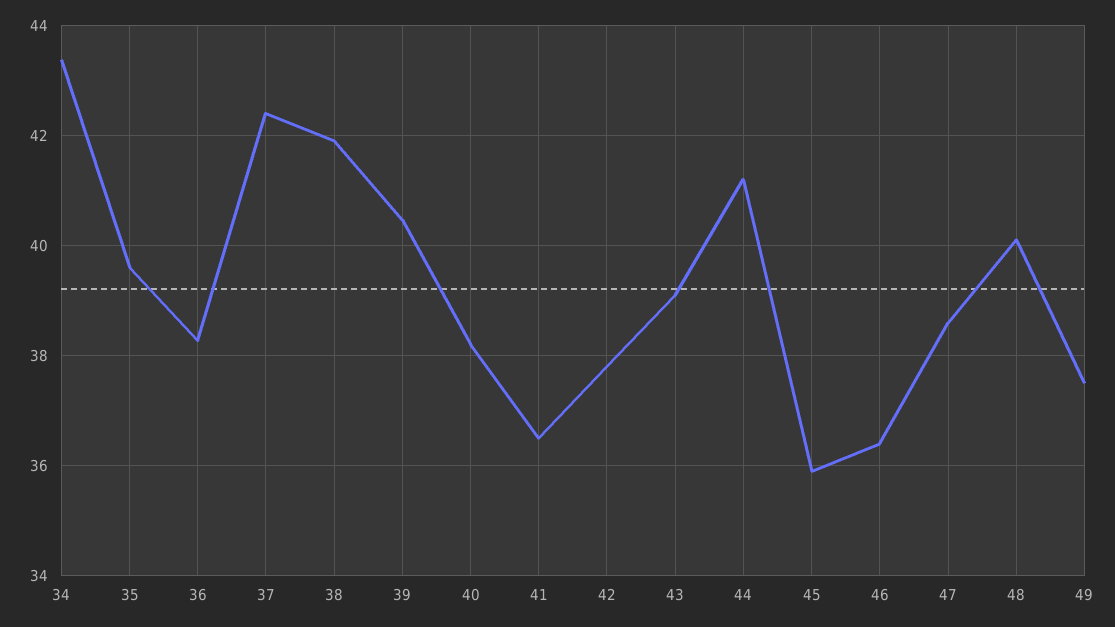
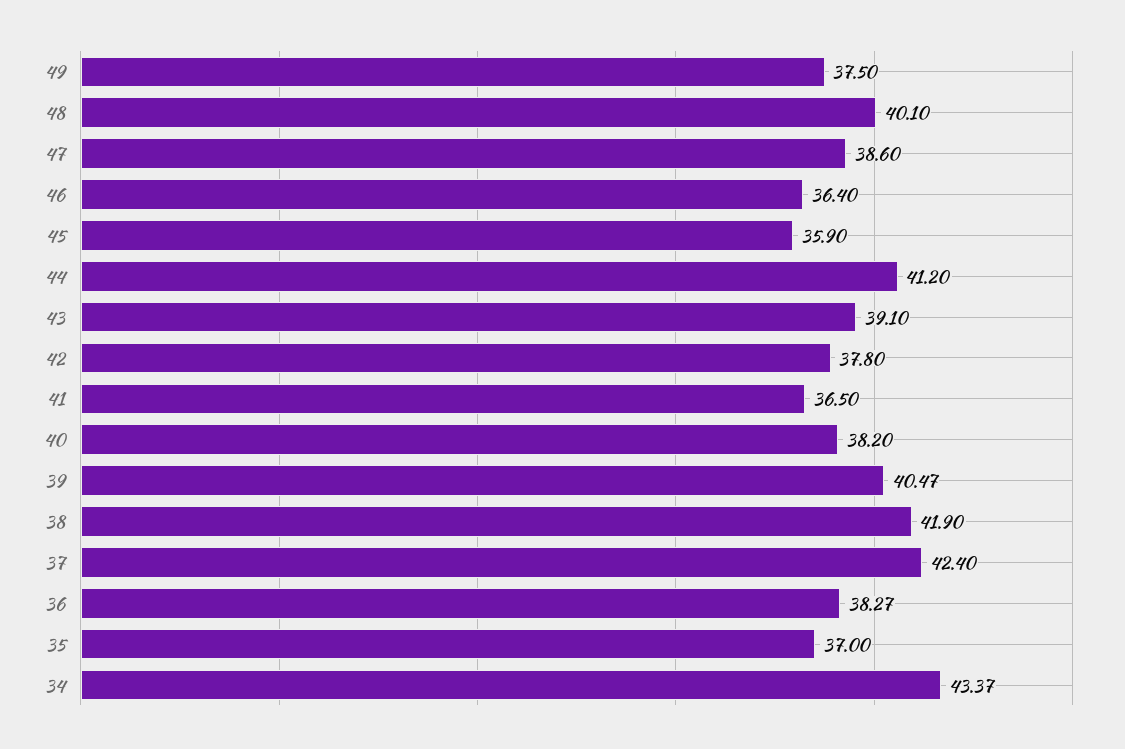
  {
    "34": 43.37,
-   "35": 39.6,
+   "35": 37,
    "36": 38.27,
    "37": 42.4,
    "38": 41.9,
    "39": 40.47,
    "40": 38.2,
    "41": 36.5,
    "42": 37.8,
    "43": 39.1,
    "44": 41.2,
    "45": 35.9,
    "46": 36.4,
    "47": 38.6,
    "48": 40.1,
    "49": 37.5
  }

